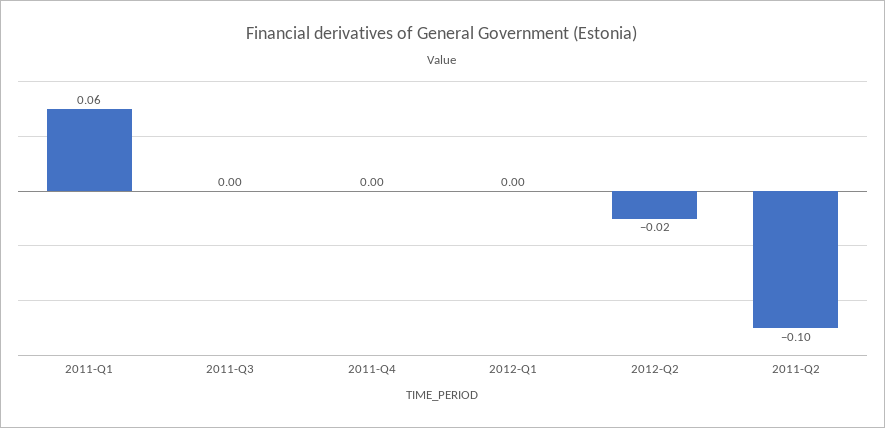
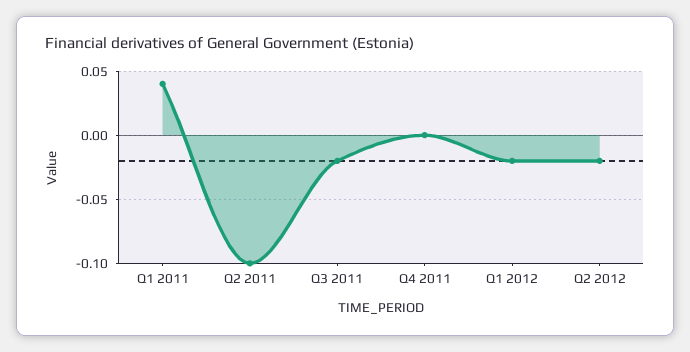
  {
-   "2011-Q1": 0.06,
+   "2011-Q1": 0.04,
-   "2011-Q3": 0,
+   "2011-Q3": -0.02,
    "2011-Q4": 0,
-   "2012-Q1": 0,
+   "2012-Q1": -0.02,
    "2012-Q2": -0.02,
    "2011-Q2": -0.1
  }

